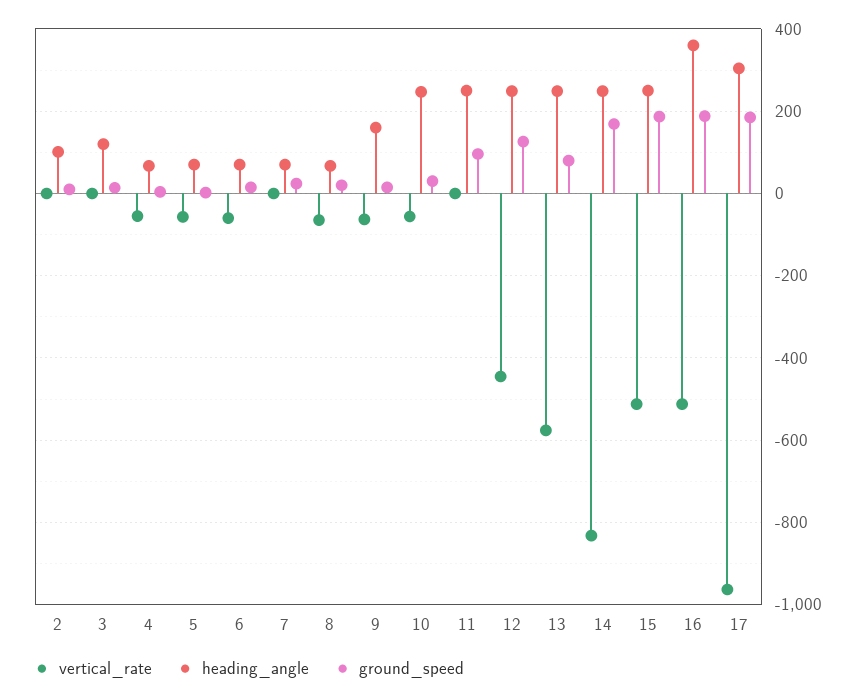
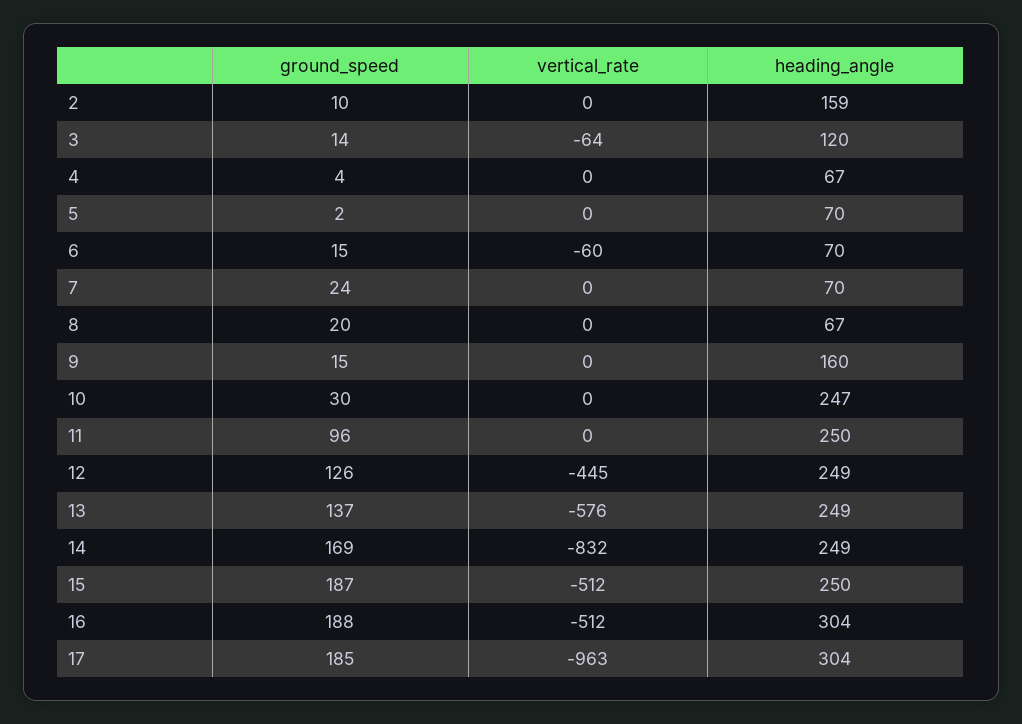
  {
    "vertical_rate": {
      "2": 0,
-     "3": 0,
+     "3": -64,
-     "4": -60,
+     "4": 0,
-     "5": -60,
+     "5": 0,
      "6": -60,
      "7": 0,
-     "8": -60,
+     "8": 0,
-     "9": -60,
+     "9": 0,
-     "10": -60,
+     "10": 0,
      "11": 0,
      "12": -445,
      "13": -576,
      "14": -832,
      "15": -512,
      "16": -512,
      "17": -963
    },
    "heading_angle": {
-     "2": 100,
+     "2": 159,
      "3": 120,
      "4": 67,
      "5": 70,
      "6": 70,
      "7": 70,
      "8": 67,
      "9": 160,
      "10": 247,
      "11": 250,
      "12": 249,
      "13": 249,
      "14": 249,
      "15": 250,
-     "16": 360,
+     "16": 304,
      "17": 304
    },
    "ground_speed": {
      "2": 10,
      "3": 14,
      "4": 4,
      "5": 2,
      "6": 15,
      "7": 24,
      "8": 20,
      "9": 15,
      "10": 30,
      "11": 96,
      "12": 126,
-     "13": 80,
+     "13": 137,
      "14": 169,
      "15": 187,
      "16": 188,
      "17": 185
    }
  }

